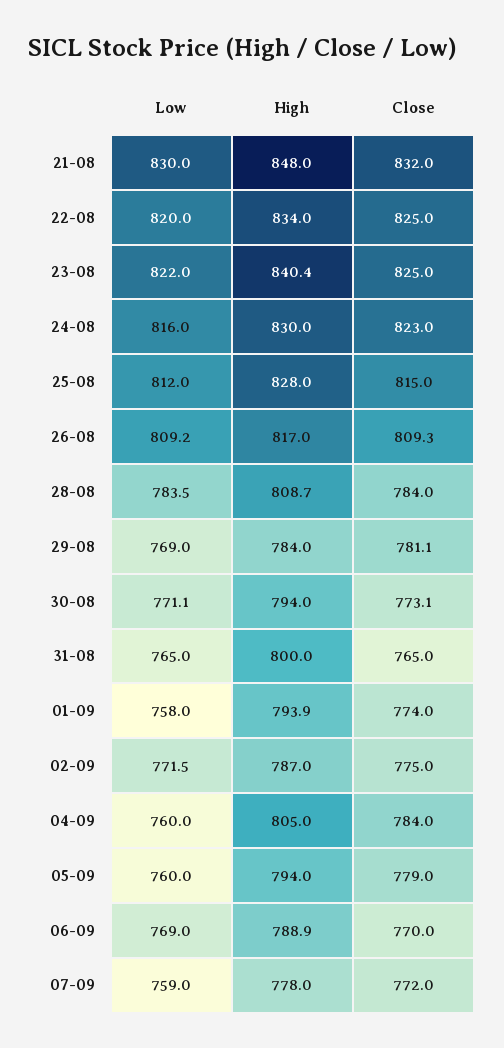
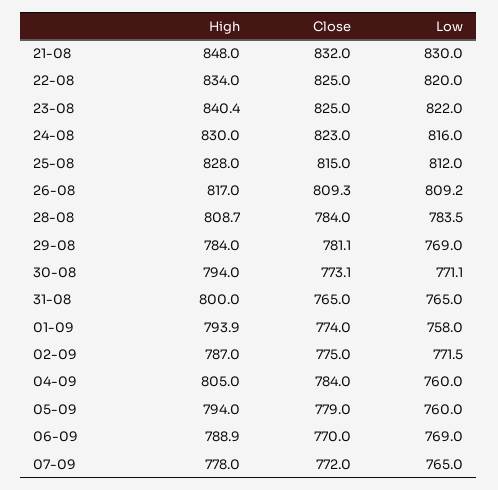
  {
    "Low": {
      "21-08": 830,
      "22-08": 820,
      "23-08": 822,
      "24-08": 816,
      "25-08": 812,
      "26-08": 809.2,
      "28-08": 783.5,
      "29-08": 769,
      "30-08": 771.1,
      "31-08": 765,
      "01-09": 758,
      "02-09": 771.5,
      "04-09": 760,
      "05-09": 760,
      "06-09": 769,
-     "07-09": 759
+     "07-09": 765
    },
    "High": {
      "21-08": 848,
      "22-08": 834,
      "23-08": 840.4,
      "24-08": 830,
      "25-08": 828,
      "26-08": 817,
      "28-08": 808.7,
      "29-08": 784,
      "30-08": 794,
      "31-08": 800,
      "01-09": 793.9,
      "02-09": 787,
      "04-09": 805,
      "05-09": 794,
      "06-09": 788.9,
      "07-09": 778
    },
    "Close": {
      "21-08": 832,
      "22-08": 825,
      "23-08": 825,
      "24-08": 823,
      "25-08": 815,
      "26-08": 809.3,
      "28-08": 784,
      "29-08": 781.1,
      "30-08": 773.1,
      "31-08": 765,
      "01-09": 774,
      "02-09": 775,
      "04-09": 784,
      "05-09": 779,
      "06-09": 770,
      "07-09": 772
    }
  }

